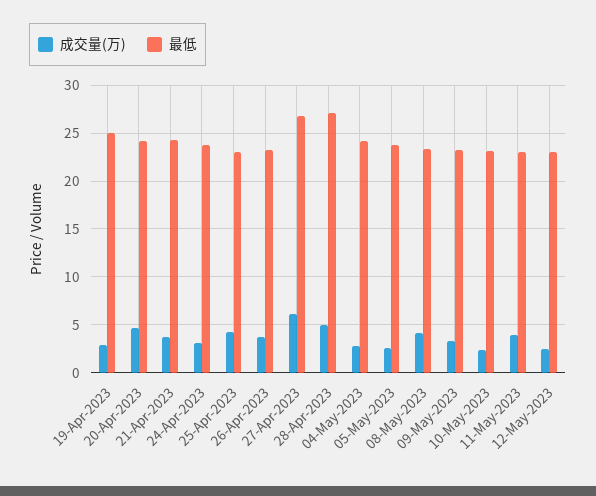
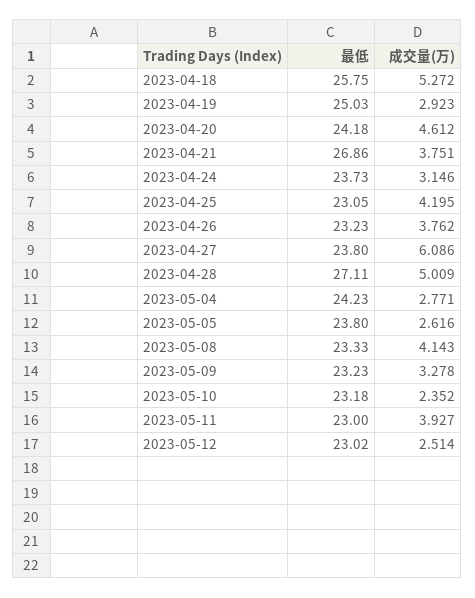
  {
    "成交量(万)": {
      "19-Apr-2023": 2.923,
      "20-Apr-2023": 4.612,
      "21-Apr-2023": 3.751,
      "24-Apr-2023": 3.146,
      "25-Apr-2023": 4.195,
      "26-Apr-2023": 3.762,
      "27-Apr-2023": 6.086,
      "28-Apr-2023": 5.009,
      "04-May-2023": 2.771,
      "05-May-2023": 2.616,
      "08-May-2023": 4.143,
      "09-May-2023": 3.278,
      "10-May-2023": 2.352,
      "11-May-2023": 3.927,
-     "12-May-2023": 2.514
+     "12-May-2023": 2.514,
+     "2023-04-18": 5.272
    },
    "最低": {
      "19-Apr-2023": 25.03,
      "20-Apr-2023": 24.18,
-     "21-Apr-2023": 24,
+     "21-Apr-2023": 26.86,
      "24-Apr-2023": 23.73,
      "25-Apr-2023": 23.05,
      "26-Apr-2023": 23.23,
-     "27-Apr-2023": 27,
+     "27-Apr-2023": 23.8,
      "28-Apr-2023": 27.11,
      "04-May-2023": 24.23,
      "05-May-2023": 23.8,
      "08-May-2023": 23.33,
      "09-May-2023": 23.23,
      "10-May-2023": 23.18,
      "11-May-2023": 23,
-     "12-May-2023": 23.02
+     "12-May-2023": 23.02,
+     "2023-04-18": 25.75
    }
  }

